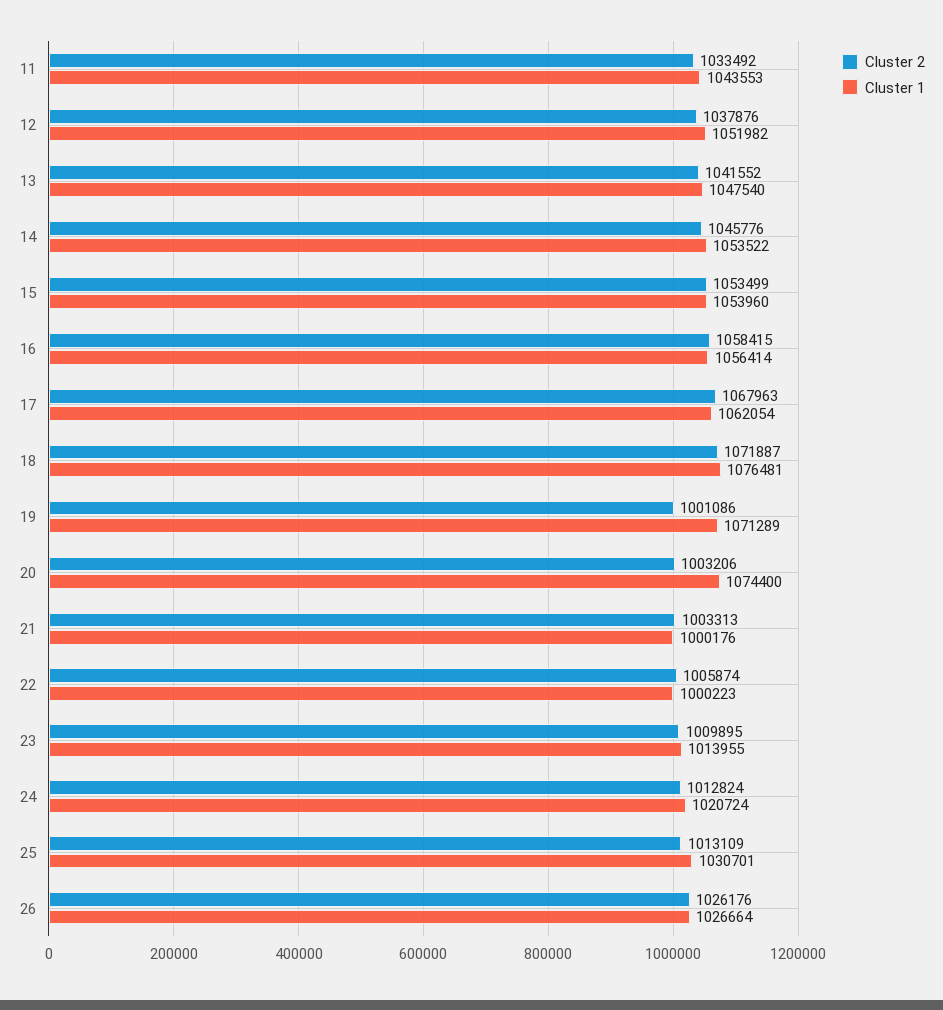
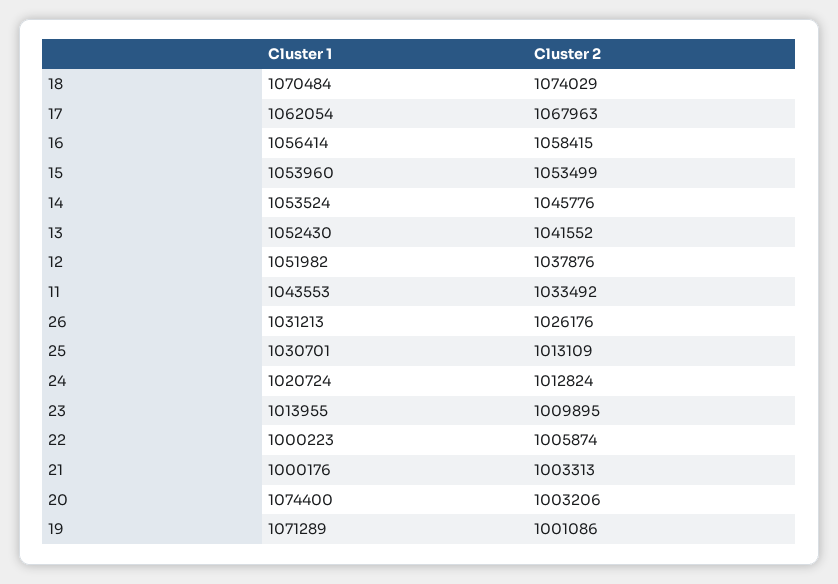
  {
    "Cluster 2": {
      "11": 1033492,
      "12": 1037876,
      "13": 1041552,
      "14": 1045776,
      "15": 1053499,
      "16": 1058415,
      "17": 1067963,
-     "18": 1071887,
+     "18": 1074029,
      "19": 1001086,
      "20": 1003206,
      "21": 1003313,
      "22": 1005874,
      "23": 1009895,
      "24": 1012824,
      "25": 1013109,
      "26": 1026176
    },
    "Cluster 1": {
      "11": 1043553,
      "12": 1051982,
-     "13": 1047540,
+     "13": 1052430,
-     "14": 1053522,
+     "14": 1053524,
      "15": 1053960,
      "16": 1056414,
      "17": 1062054,
-     "18": 1076481,
+     "18": 1070484,
      "19": 1071289,
      "20": 1074400,
      "21": 1000176,
      "22": 1000223,
      "23": 1013955,
      "24": 1020724,
      "25": 1030701,
-     "26": 1026664
+     "26": 1031213
    }
  }

